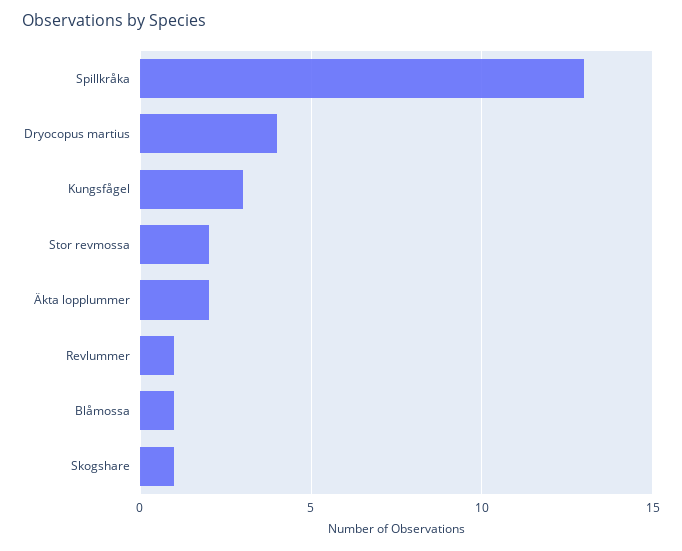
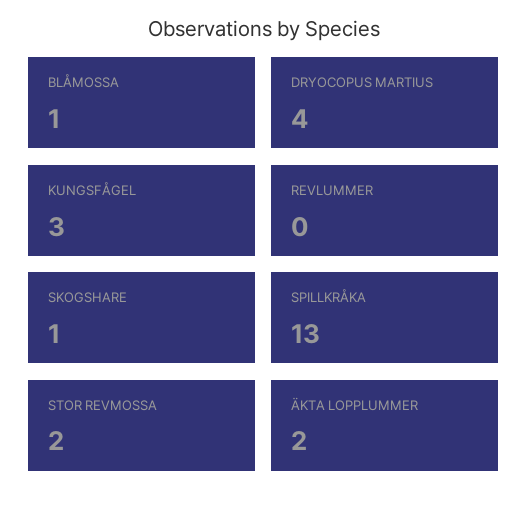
  {
    "Spillkråka": 13,
    "Dryocopus martius": 4,
    "Kungsfågel": 3,
    "Stor revmossa": 2,
    "Äkta lopplummer": 2,
-   "Revlummer": 1,
+   "Revlummer": 0,
    "Blåmossa": 1,
    "Skogshare": 1
  }

